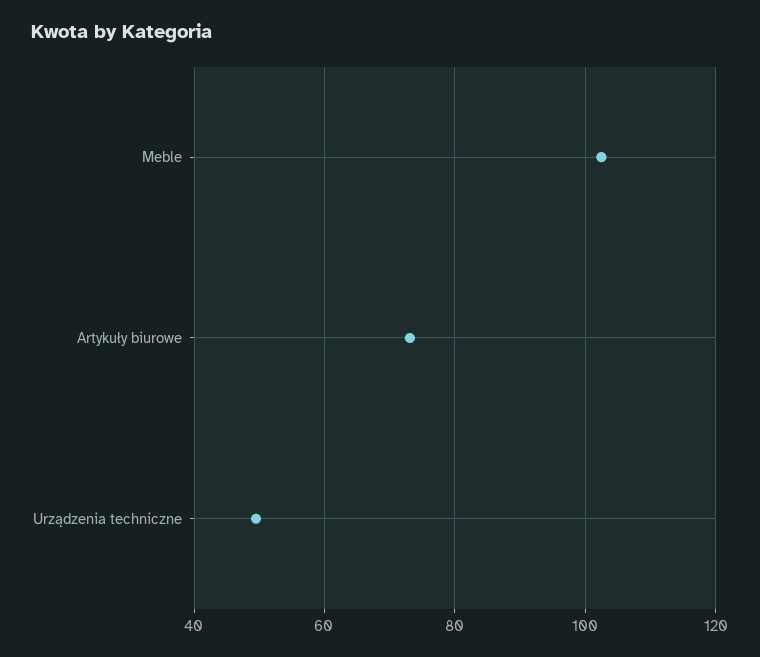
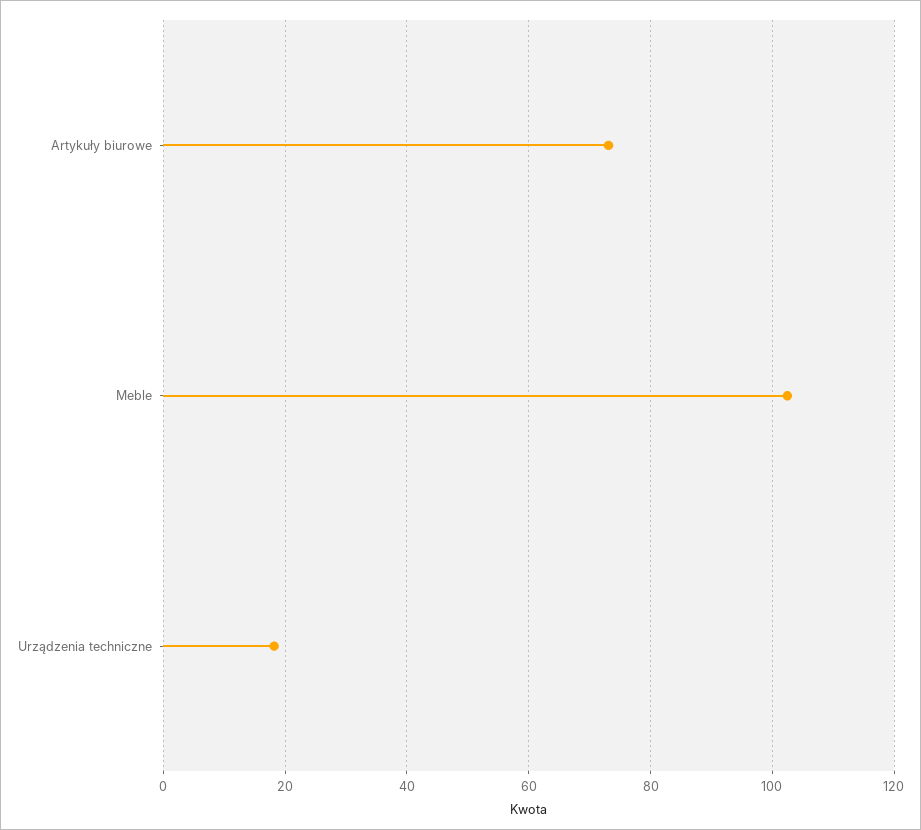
  {
    "Meble": 102,
    "Artykuły biurowe": 74,
-   "Urządzenia techniczne": 50
+   "Urządzenia techniczne": 18
  }

